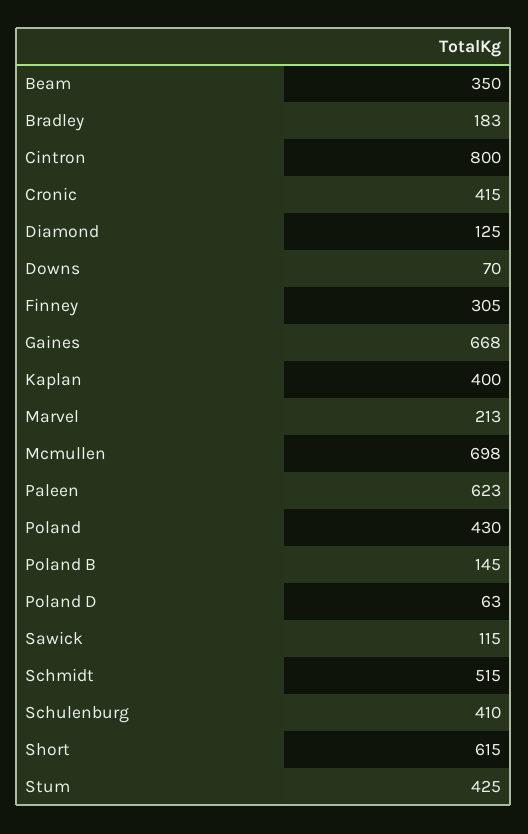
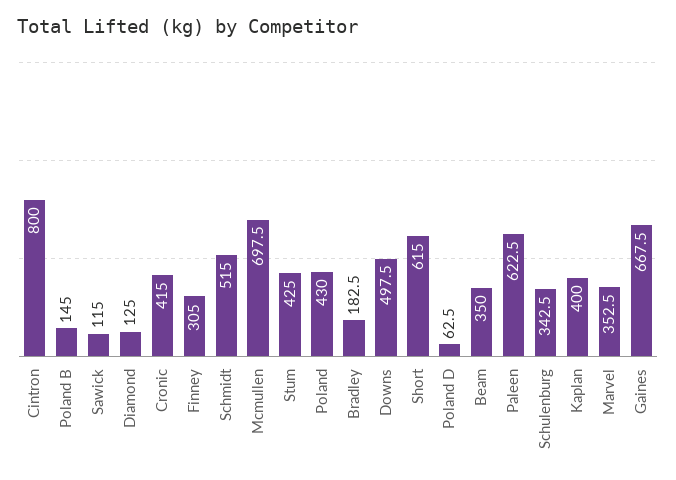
  {
    "Beam": 350,
    "Bradley": 182.5,
    "Cintron": 800,
    "Cronic": 415,
    "Diamond": 125,
-   "Downs": 70,
+   "Downs": 497.5,
    "Finney": 305,
    "Gaines": 667.5,
    "Kaplan": 400,
-   "Marvel": 213,
+   "Marvel": 352.5,
    "Mcmullen": 697.5,
    "Paleen": 622.5,
    "Poland": 430,
    "Poland B": 145,
    "Poland D": 62.5,
    "Sawick": 115,
    "Schmidt": 515,
-   "Schulenburg": 410,
+   "Schulenburg": 342.5,
    "Short": 615,
    "Stum": 425
  }

